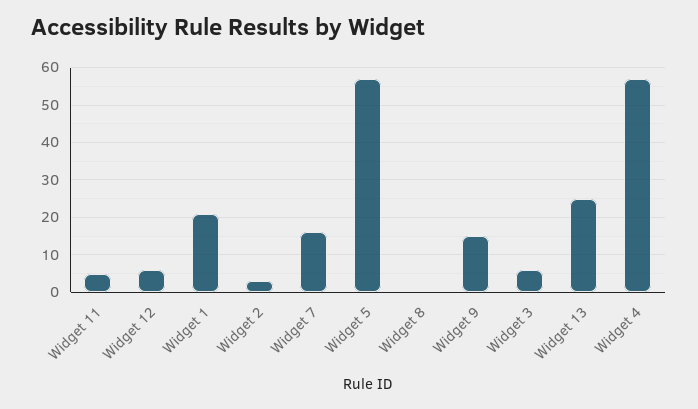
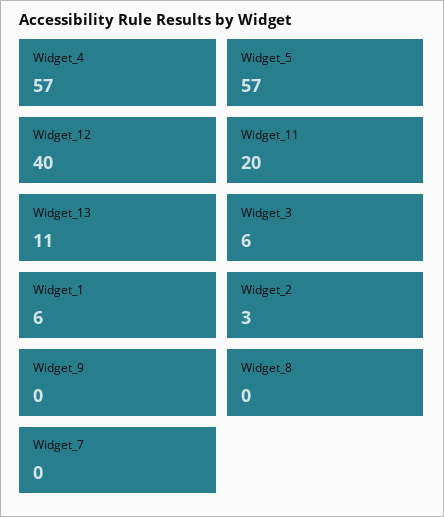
  {
-   "Widget 11": 5,
+   "Widget 11": 20,
-   "Widget 12": 5,
+   "Widget 12": 40,
-   "Widget 1": 20,
+   "Widget 1": 6,
    "Widget 2": 3,
-   "Widget 7": 15,
+   "Widget 7": 0,
    "Widget 5": 57,
    "Widget 8": 0,
-   "Widget 9": 15,
+   "Widget 9": 0,
    "Widget 3": 6,
-   "Widget 13": 25,
+   "Widget 13": 11,
    "Widget 4": 57
  }

